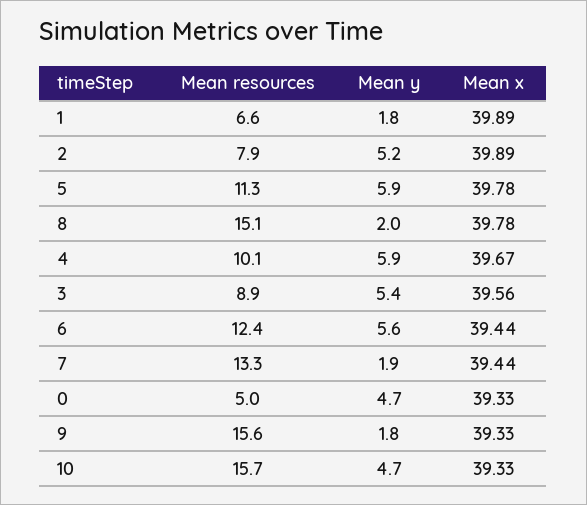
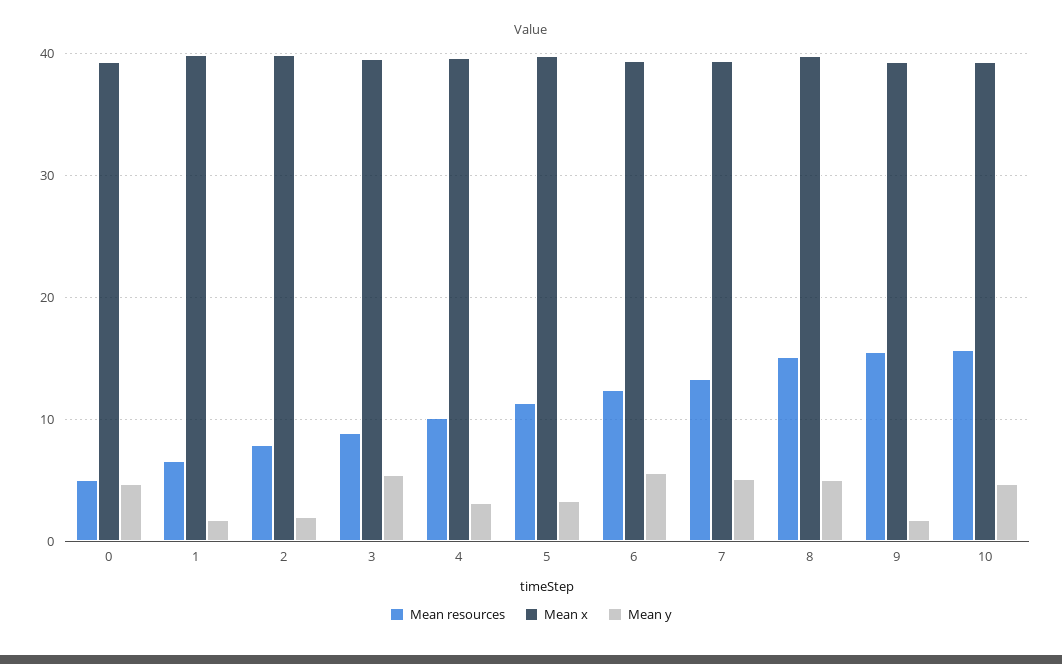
  {
    "Mean resources": {
      "1": 6.6,
      "2": 7.9,
      "5": 11.3,
      "8": 15.1,
      "4": 10.1,
      "3": 8.9,
      "6": 12.4,
      "7": 13.3,
      "0": 5,
      "9": 15.6,
      "10": 15.7
    },
    "Mean y": {
      "1": 1.8,
-     "2": 5.2,
+     "2": 2,
-     "5": 5.9,
+     "5": 3,
-     "8": 2,
+     "8": 5,
-     "4": 5.9,
+     "4": 3,
      "3": 5.4,
      "6": 5.6,
-     "7": 1.9,
+     "7": 5,
      "0": 4.7,
      "9": 1.8,
      "10": 4.7
    },
    "Mean x": {
      "1": 39.89,
      "2": 39.89,
      "5": 39.78,
      "8": 39.78,
      "4": 39.67,
      "3": 39.56,
      "6": 39.44,
      "7": 39.44,
      "0": 39.33,
      "9": 39.33,
      "10": 39.33
    }
  }

